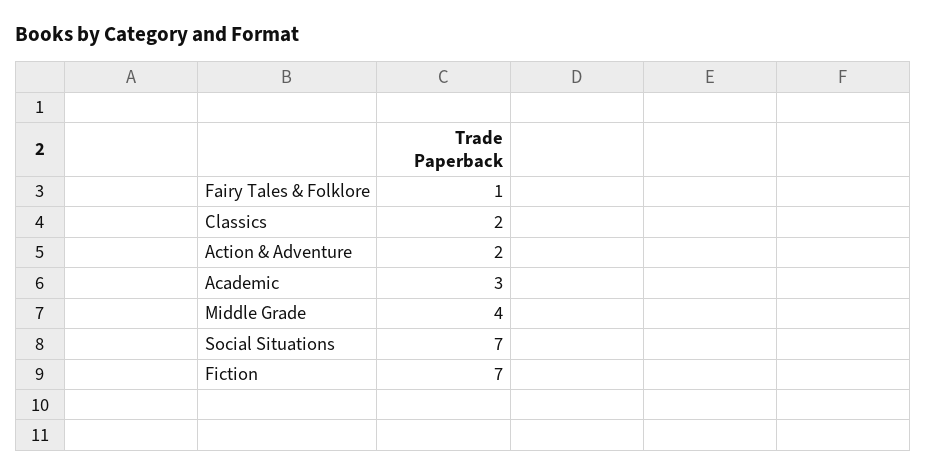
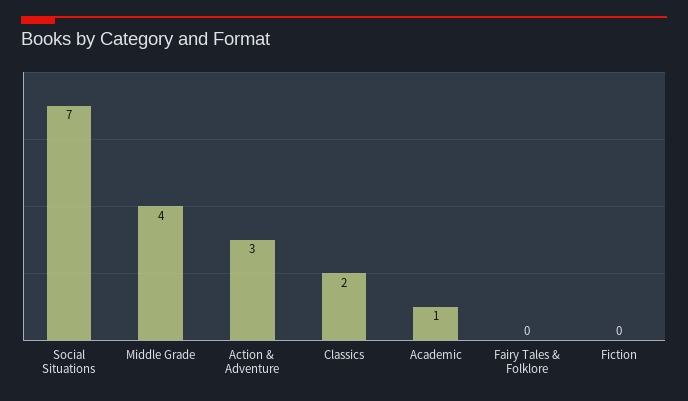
  {
-   "Fairy Tales & Folklore": 1,
+   "Fairy Tales & Folklore": 0,
    "Classics": 2,
-   "Action & Adventure": 2,
+   "Action & Adventure": 3,
-   "Academic": 3,
+   "Academic": 1,
    "Middle Grade": 4,
    "Social Situations": 7,
-   "Fiction": 7
+   "Fiction": 0
  }

